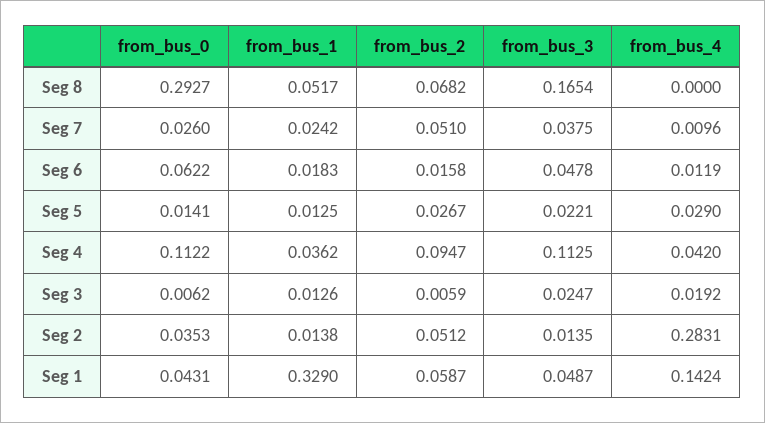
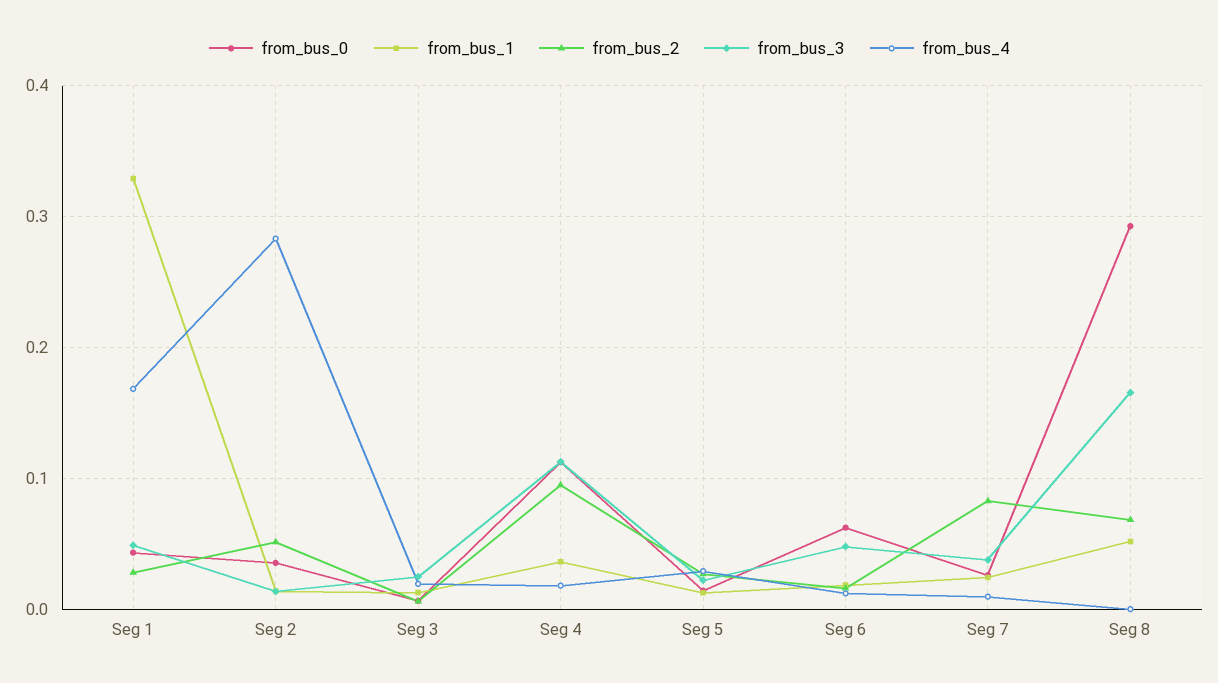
  {
    "from_bus_0": {
      "Seg 8": 0.2927,
      "Seg 7": 0.026,
      "Seg 6": 0.0622,
      "Seg 5": 0.0141,
      "Seg 4": 0.1122,
      "Seg 3": 0.0062,
      "Seg 2": 0.0353,
      "Seg 1": 0.0431
    },
    "from_bus_1": {
      "Seg 8": 0.0517,
      "Seg 7": 0.0242,
      "Seg 6": 0.0183,
      "Seg 5": 0.0125,
      "Seg 4": 0.0362,
      "Seg 3": 0.0126,
      "Seg 2": 0.0138,
      "Seg 1": 0.329
    },
    "from_bus_2": {
      "Seg 8": 0.0682,
-     "Seg 7": 0.051,
+     "Seg 7": 0.08,
      "Seg 6": 0.0158,
      "Seg 5": 0.0267,
      "Seg 4": 0.0947,
      "Seg 3": 0.0059,
      "Seg 2": 0.0512,
-     "Seg 1": 0.0587
+     "Seg 1": 0.03
    },
    "from_bus_3": {
      "Seg 8": 0.1654,
      "Seg 7": 0.0375,
      "Seg 6": 0.0478,
      "Seg 5": 0.0221,
      "Seg 4": 0.1125,
      "Seg 3": 0.0247,
      "Seg 2": 0.0135,
      "Seg 1": 0.0487
    },
    "from_bus_4": {
      "Seg 8": 0,
      "Seg 7": 0.0096,
      "Seg 6": 0.0119,
      "Seg 5": 0.029,
-     "Seg 4": 0.042,
+     "Seg 4": 0.02,
      "Seg 3": 0.0192,
      "Seg 2": 0.2831,
-     "Seg 1": 0.1424
+     "Seg 1": 0.17
    }
  }

